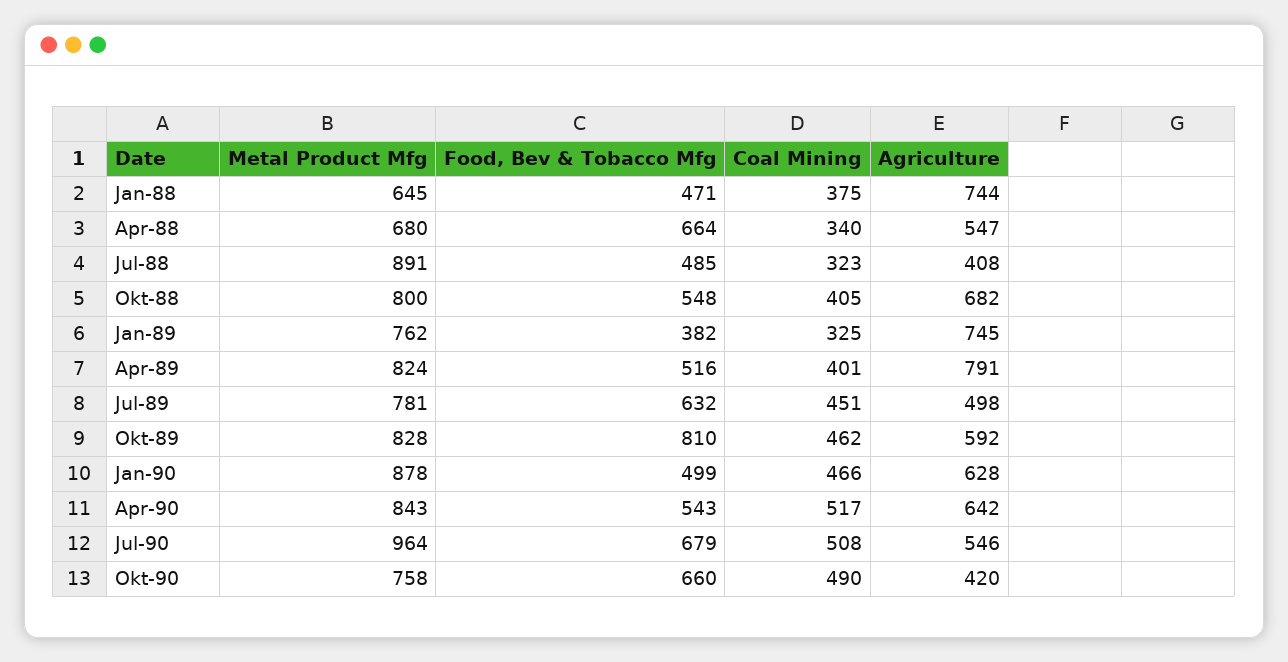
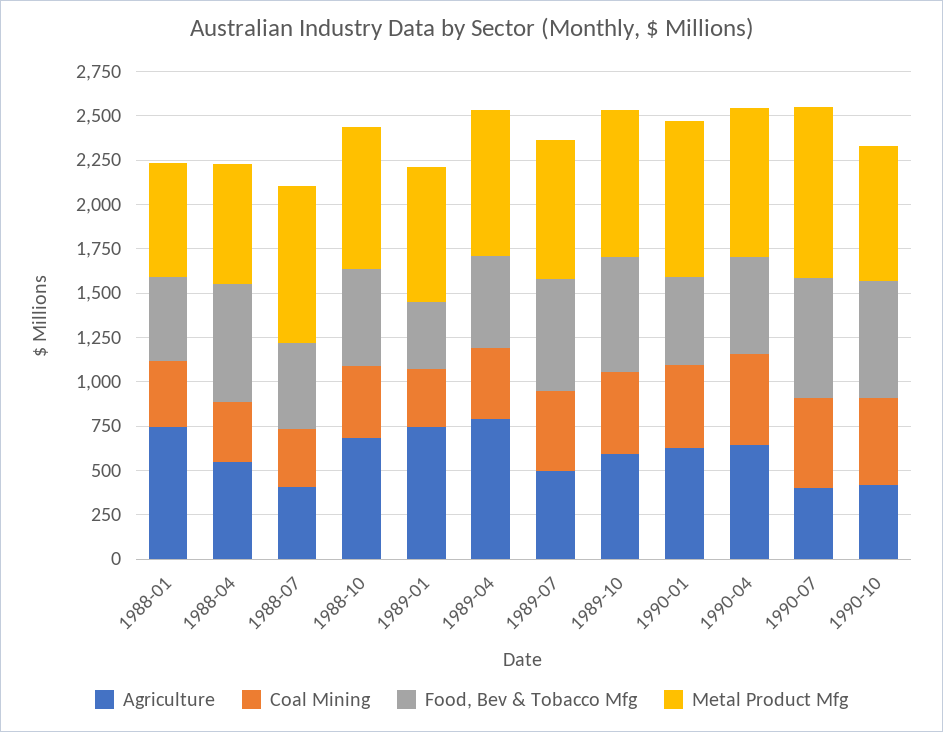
  {
    "Metal Product Mfg": {
      "Jan-88": 645,
      "Apr-88": 680,
      "Jul-88": 891,
      "Okt-88": 800,
      "Jan-89": 762,
      "Apr-89": 824,
      "Jul-89": 781,
      "Okt-89": 828,
      "Jan-90": 878,
      "Apr-90": 843,
      "Jul-90": 964,
      "Okt-90": 758
    },
    "Food, Bev & Tobacco Mfg": {
      "Jan-88": 471,
      "Apr-88": 664,
      "Jul-88": 485,
      "Okt-88": 548,
      "Jan-89": 382,
      "Apr-89": 516,
      "Jul-89": 632,
-     "Okt-89": 810,
+     "Okt-89": 650,
      "Jan-90": 499,
      "Apr-90": 543,
      "Jul-90": 679,
      "Okt-90": 660
    },
    "Coal Mining": {
      "Jan-88": 375,
      "Apr-88": 340,
      "Jul-88": 323,
      "Okt-88": 405,
      "Jan-89": 325,
      "Apr-89": 401,
      "Jul-89": 451,
      "Okt-89": 462,
      "Jan-90": 466,
      "Apr-90": 517,
      "Jul-90": 508,
      "Okt-90": 490
    },
    "Agriculture": {
      "Jan-88": 744,
      "Apr-88": 547,
      "Jul-88": 408,
      "Okt-88": 682,
      "Jan-89": 745,
      "Apr-89": 791,
      "Jul-89": 498,
      "Okt-89": 592,
      "Jan-90": 628,
      "Apr-90": 642,
-     "Jul-90": 546,
+     "Jul-90": 400,
      "Okt-90": 420
    }
  }

